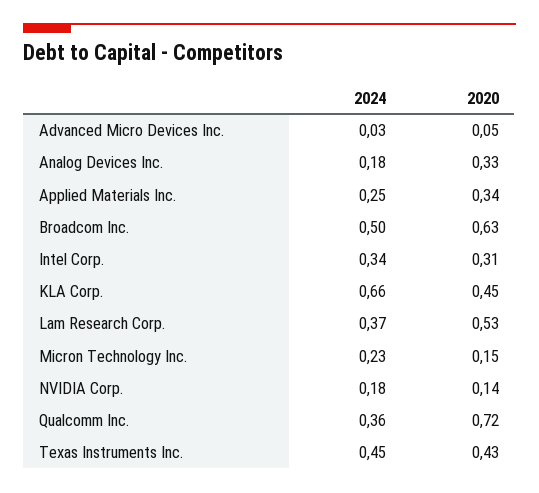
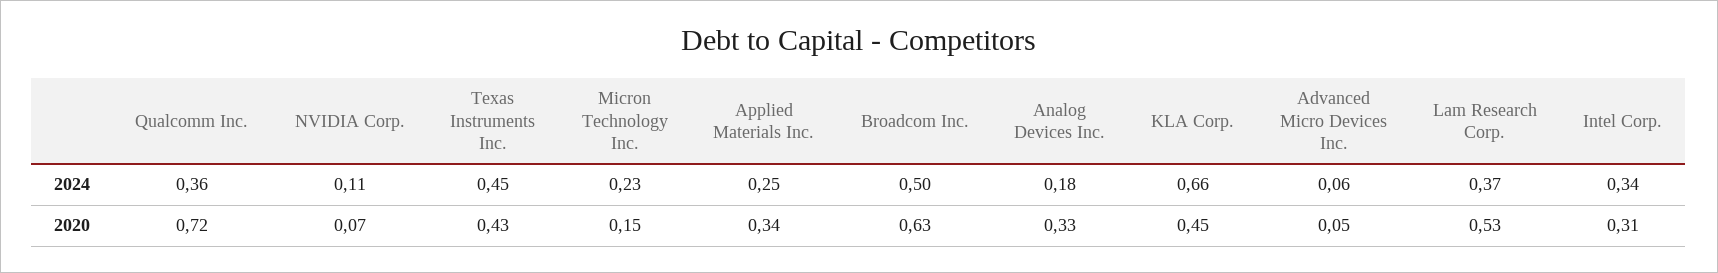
  {
    "2024": {
-     "Advanced Micro Devices Inc.": 0.03,
+     "Advanced Micro Devices Inc.": 0.06,
      "Analog Devices Inc.": 0.18,
      "Applied Materials Inc.": 0.25,
      "Broadcom Inc.": 0.5,
      "Intel Corp.": 0.34,
      "KLA Corp.": 0.66,
      "Lam Research Corp.": 0.37,
      "Micron Technology Inc.": 0.23,
-     "NVIDIA Corp.": 0.18,
+     "NVIDIA Corp.": 0.11,
      "Qualcomm Inc.": 0.36,
      "Texas Instruments Inc.": 0.45
    },
    "2020": {
      "Advanced Micro Devices Inc.": 0.05,
      "Analog Devices Inc.": 0.33,
      "Applied Materials Inc.": 0.34,
      "Broadcom Inc.": 0.63,
      "Intel Corp.": 0.31,
      "KLA Corp.": 0.45,
      "Lam Research Corp.": 0.53,
      "Micron Technology Inc.": 0.15,
-     "NVIDIA Corp.": 0.14,
+     "NVIDIA Corp.": 0.07,
      "Qualcomm Inc.": 0.72,
      "Texas Instruments Inc.": 0.43
    }
  }

